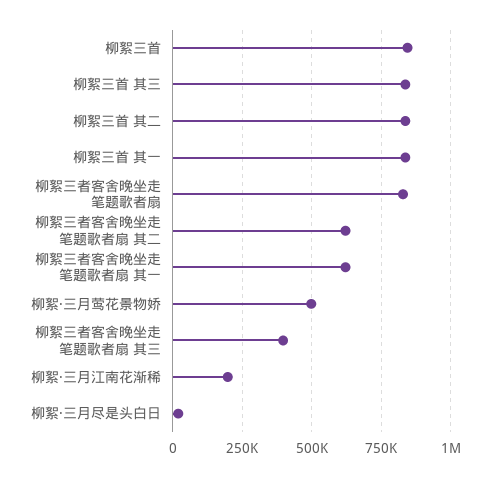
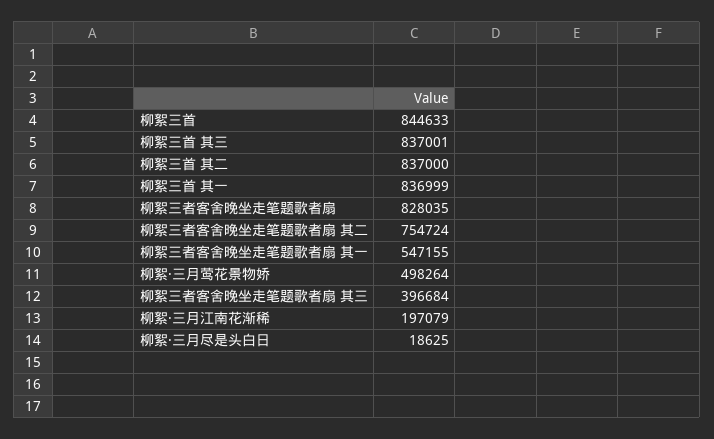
  {
    "柳絮三首": 844633,
    "柳絮三首 其三": 837001,
    "柳絮三首 其二": 837000,
    "柳絮三首 其一": 836999,
    "柳絮三者客舍晚坐走笔题歌者扇": 828035,
-   "柳絮三者客舍晚坐走笔题歌者扇 其二": 625000,
+   "柳絮三者客舍晚坐走笔题歌者扇 其二": 754724,
-   "柳絮三者客舍晚坐走笔题歌者扇 其一": 625000,
+   "柳絮三者客舍晚坐走笔题歌者扇 其一": 547155,
    "柳絮·三月莺花景物娇": 498264,
    "柳絮三者客舍晚坐走笔题歌者扇 其三": 396684,
    "柳絮·三月江南花渐稀": 197079,
    "柳絮·三月尽是头白日": 18625
  }

